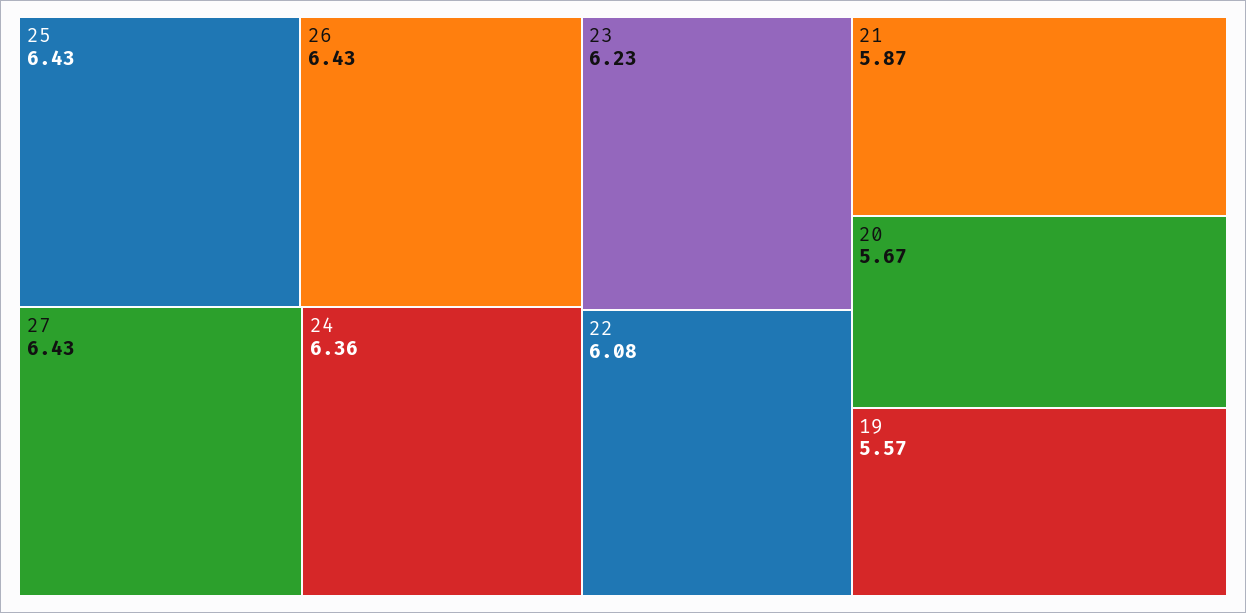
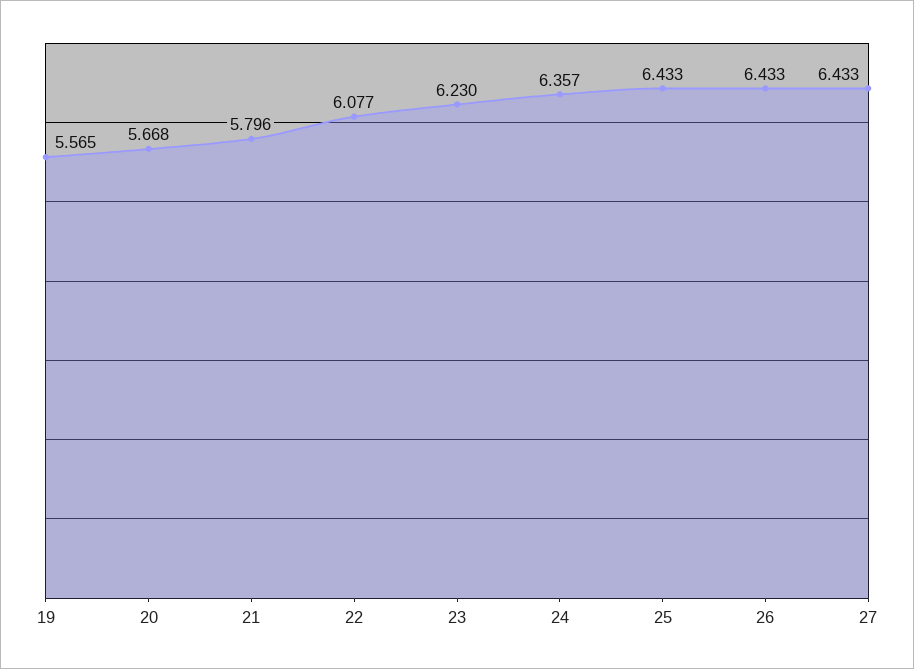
  {
    "25": 6.433,
    "26": 6.433,
    "27": 6.433,
    "24": 6.357,
    "23": 6.23,
    "22": 6.077,
-   "21": 5.87,
+   "21": 5.796,
    "20": 5.668,
    "19": 5.565
  }

